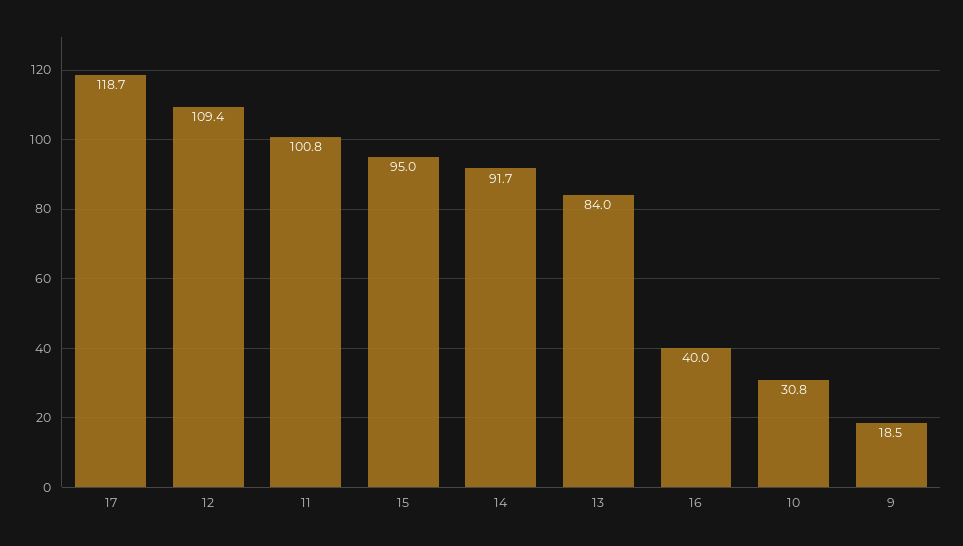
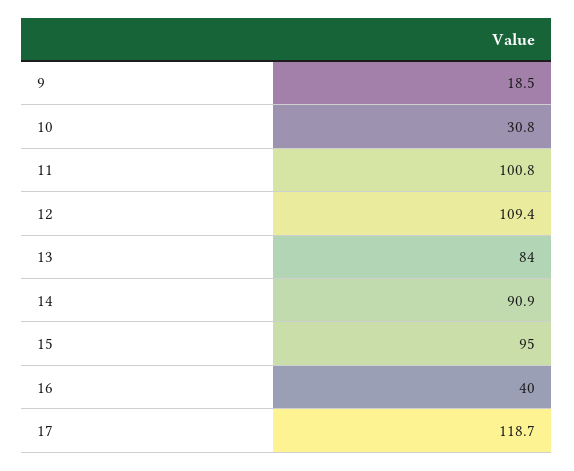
  {
    "17": 118.7,
    "12": 109.4,
    "11": 100.8,
    "15": 95,
-   "14": 91.7,
+   "14": 90.9,
    "13": 84,
    "16": 40,
    "10": 30.8,
    "9": 18.5
  }

